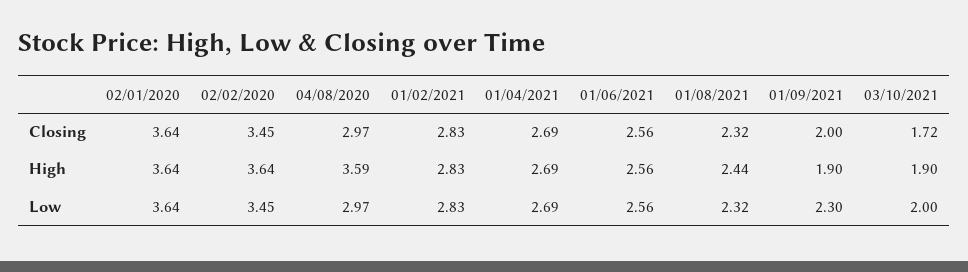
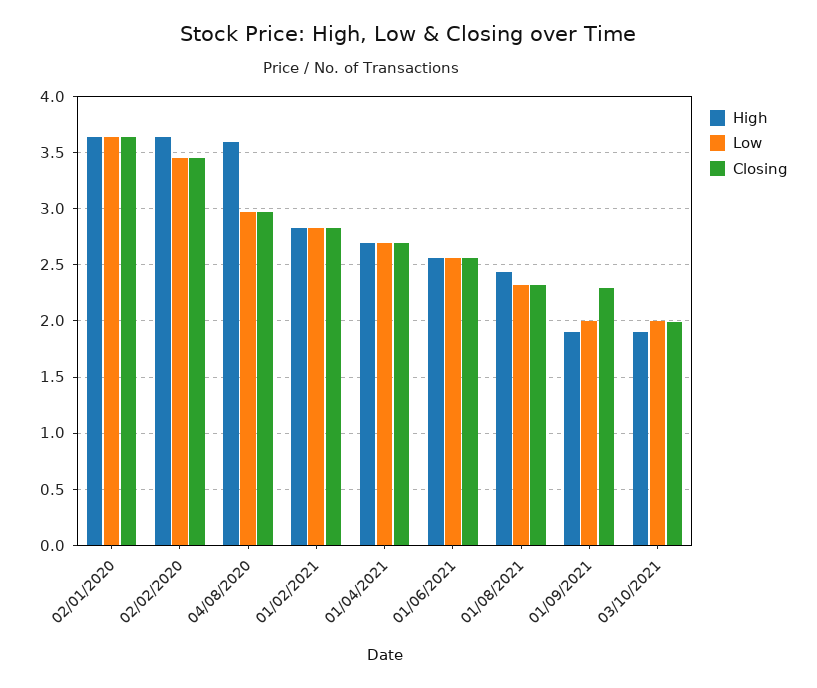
  {
    "Closing": {
      "02/01/2020": 3.64,
      "02/02/2020": 3.45,
      "04/08/2020": 2.97,
      "01/02/2021": 2.83,
      "01/04/2021": 2.69,
      "01/06/2021": 2.56,
      "01/08/2021": 2.32,
-     "01/09/2021": 2,
+     "01/09/2021": 2.3,
-     "03/10/2021": 1.72
+     "03/10/2021": 2
    },
    "High": {
      "02/01/2020": 3.64,
      "02/02/2020": 3.64,
      "04/08/2020": 3.59,
      "01/02/2021": 2.83,
      "01/04/2021": 2.69,
      "01/06/2021": 2.56,
      "01/08/2021": 2.44,
      "01/09/2021": 1.9,
      "03/10/2021": 1.9
    },
    "Low": {
      "02/01/2020": 3.64,
      "02/02/2020": 3.45,
      "04/08/2020": 2.97,
      "01/02/2021": 2.83,
      "01/04/2021": 2.69,
      "01/06/2021": 2.56,
      "01/08/2021": 2.32,
-     "01/09/2021": 2.3,
+     "01/09/2021": 2,
      "03/10/2021": 2
    }
  }

